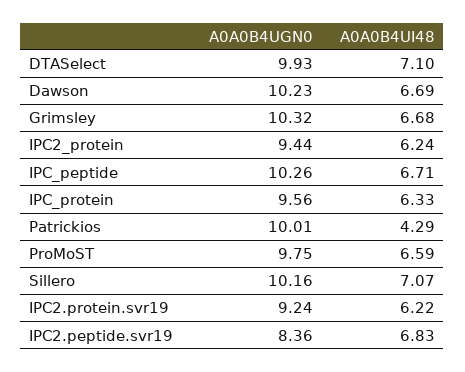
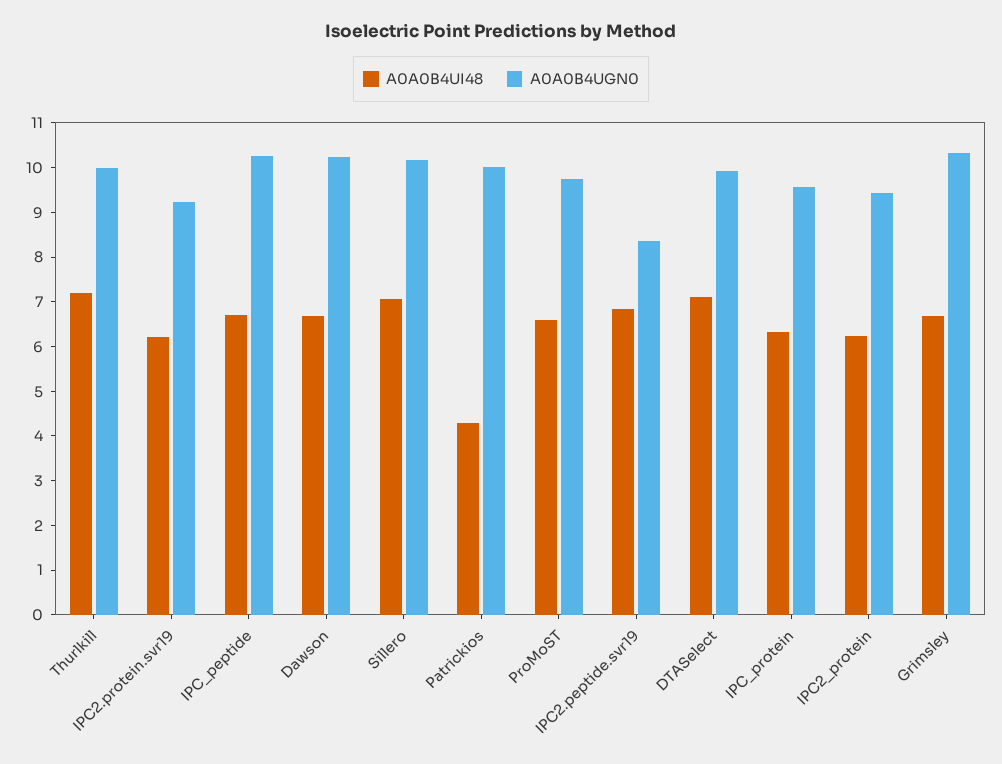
  {
    "A0A0B4UGN0": {
      "DTASelect": 9.93,
      "Dawson": 10.23,
      "Grimsley": 10.32,
      "IPC2_protein": 9.44,
      "IPC_peptide": 10.26,
      "IPC_protein": 9.56,
      "Patrickios": 10.01,
      "ProMoST": 9.75,
      "Sillero": 10.16,
      "IPC2.protein.svr19": 9.24,
-     "IPC2.peptide.svr19": 8.36
+     "IPC2.peptide.svr19": 8.36,
+     "Thurlkill": 10
    },
    "A0A0B4UI48": {
      "DTASelect": 7.1,
      "Dawson": 6.69,
      "Grimsley": 6.68,
      "IPC2_protein": 6.24,
      "IPC_peptide": 6.71,
      "IPC_protein": 6.33,
      "Patrickios": 4.29,
      "ProMoST": 6.59,
      "Sillero": 7.07,
      "IPC2.protein.svr19": 6.22,
-     "IPC2.peptide.svr19": 6.83
+     "IPC2.peptide.svr19": 6.83,
+     "Thurlkill": 7.2
    }
  }

